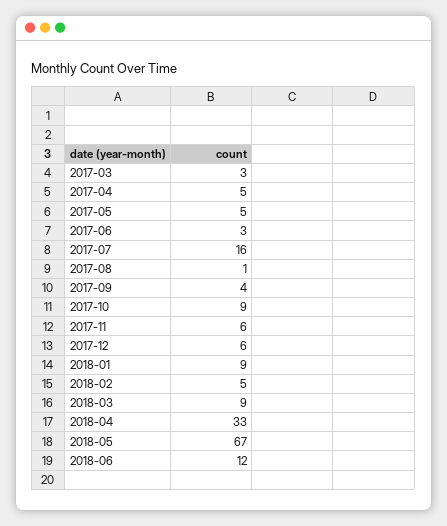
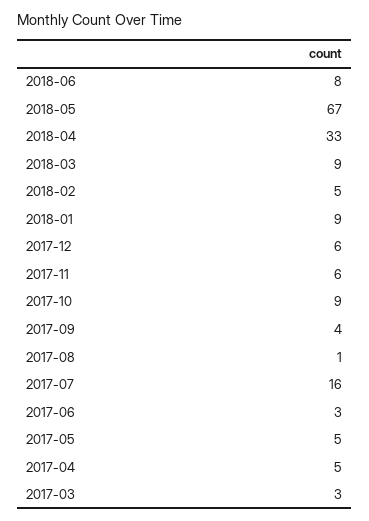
  {
    "2017-03": 3,
    "2017-04": 5,
    "2017-05": 5,
    "2017-06": 3,
    "2017-07": 16,
    "2017-08": 1,
    "2017-09": 4,
    "2017-10": 9,
    "2017-11": 6,
    "2017-12": 6,
    "2018-01": 9,
    "2018-02": 5,
    "2018-03": 9,
    "2018-04": 33,
    "2018-05": 67,
-   "2018-06": 12
+   "2018-06": 8
  }

